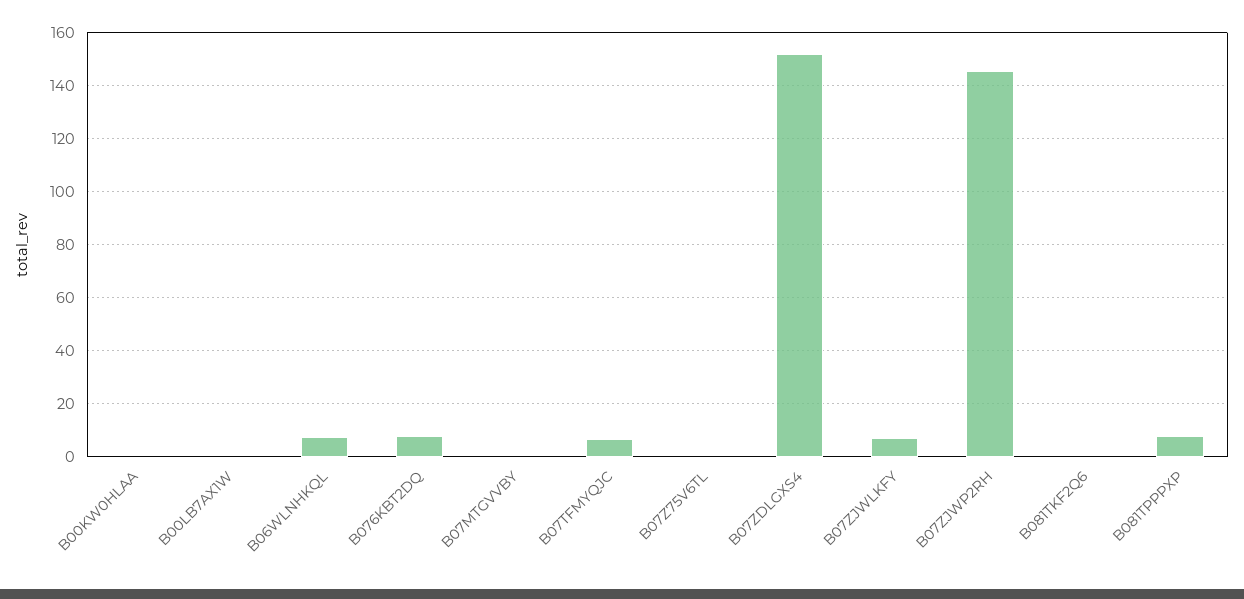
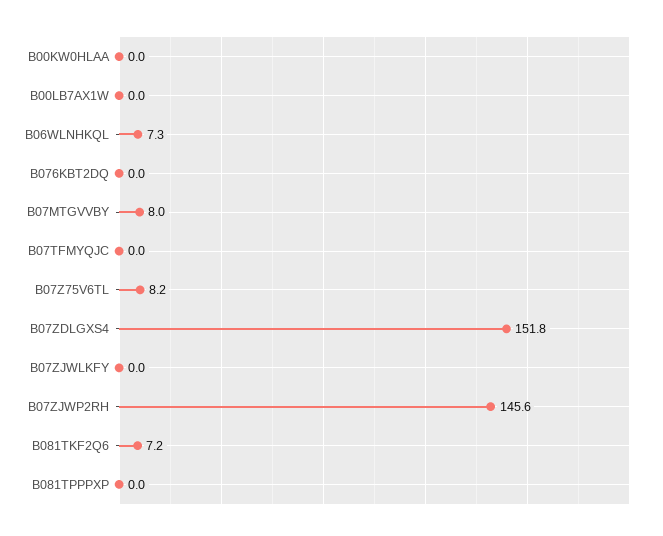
  {
    "B00KW0HLAA": 0,
    "B00LB7AX1W": 0,
    "B06WLNHKQL": 7.3,
-   "B076KBT2DQ": 7.5,
+   "B076KBT2DQ": 0,
-   "B07MTGVVBY": 0,
+   "B07MTGVVBY": 8,
-   "B07TFMYQJC": 7.5,
+   "B07TFMYQJC": 0,
-   "B07Z75V6TL": 0,
+   "B07Z75V6TL": 8.2,
    "B07ZDLGXS4": 151.8,
-   "B07ZJWLKFY": 7.5,
+   "B07ZJWLKFY": 0,
    "B07ZJWP2RH": 145.6,
-   "B081TKF2Q6": 0,
+   "B081TKF2Q6": 7.2,
-   "B081TPPPXP": 7.5
+   "B081TPPPXP": 0
  }

